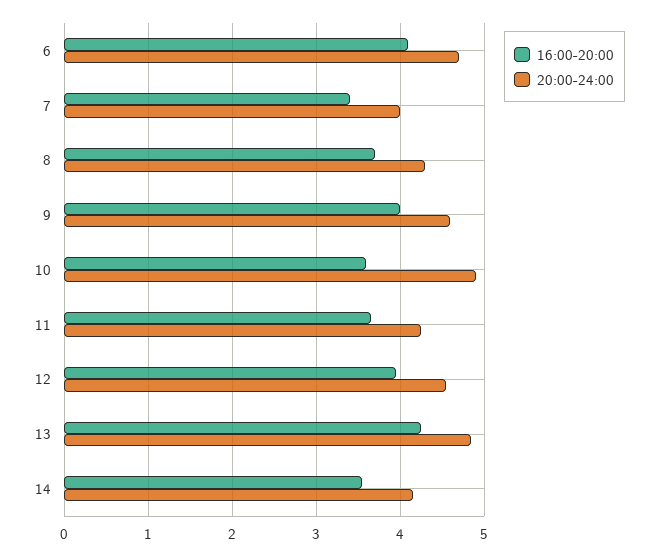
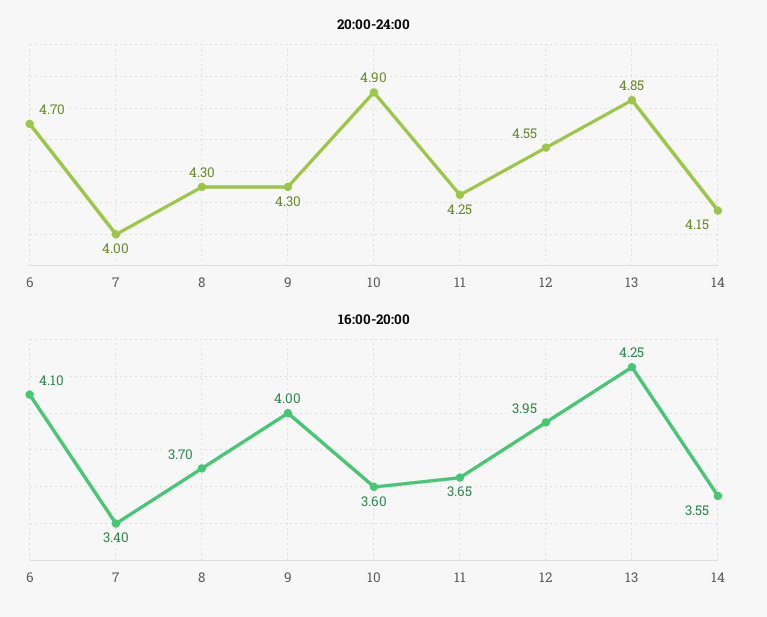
  {
    "16:00-20:00": {
      "6": 4.1,
      "7": 3.4,
      "8": 3.7,
      "9": 4,
      "10": 3.6,
      "11": 3.65,
      "12": 3.95,
      "13": 4.25,
      "14": 3.55
    },
    "20:00-24:00": {
      "6": 4.7,
      "7": 4,
      "8": 4.3,
-     "9": 4.6,
+     "9": 4.3,
      "10": 4.9,
      "11": 4.25,
      "12": 4.55,
      "13": 4.85,
      "14": 4.15
    }
  }

